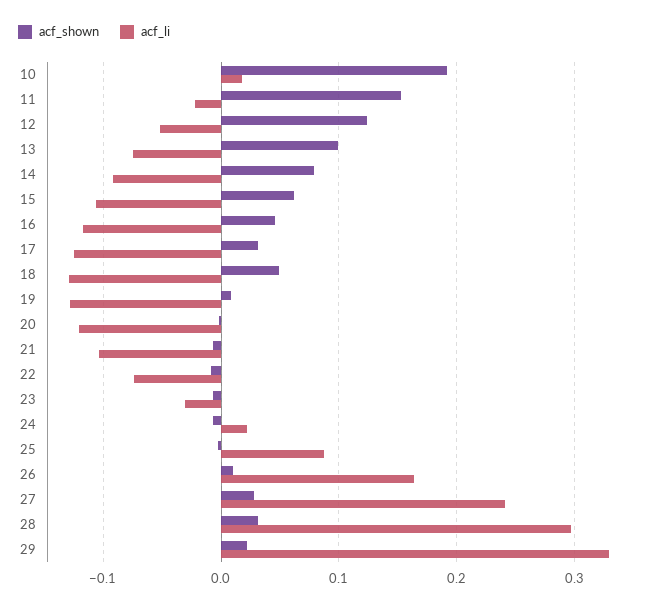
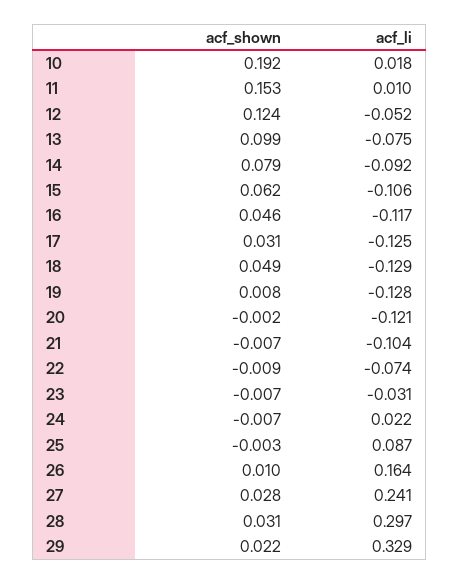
  {
    "acf_shown": {
      "10": 0.192,
      "11": 0.153,
      "12": 0.124,
      "13": 0.099,
      "14": 0.079,
      "15": 0.062,
      "16": 0.046,
      "17": 0.031,
      "18": 0.049,
      "19": 0.008,
      "20": -0.002,
      "21": -0.007,
      "22": -0.009,
      "23": -0.007,
      "24": -0.007,
      "25": -0.003,
      "26": 0.01,
      "27": 0.028,
      "28": 0.031,
      "29": 0.022
    },
    "acf_li": {
      "10": 0.018,
-     "11": -0.02,
+     "11": 0.01,
      "12": -0.052,
      "13": -0.075,
      "14": -0.092,
      "15": -0.106,
      "16": -0.117,
      "17": -0.125,
      "18": -0.129,
      "19": -0.128,
      "20": -0.121,
      "21": -0.104,
      "22": -0.074,
      "23": -0.031,
      "24": 0.022,
      "25": 0.087,
      "26": 0.164,
      "27": 0.241,
      "28": 0.297,
      "29": 0.329
    }
  }

